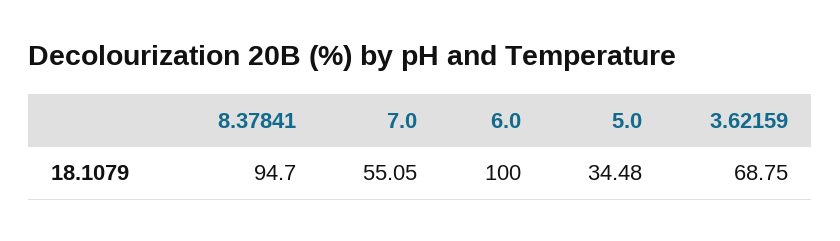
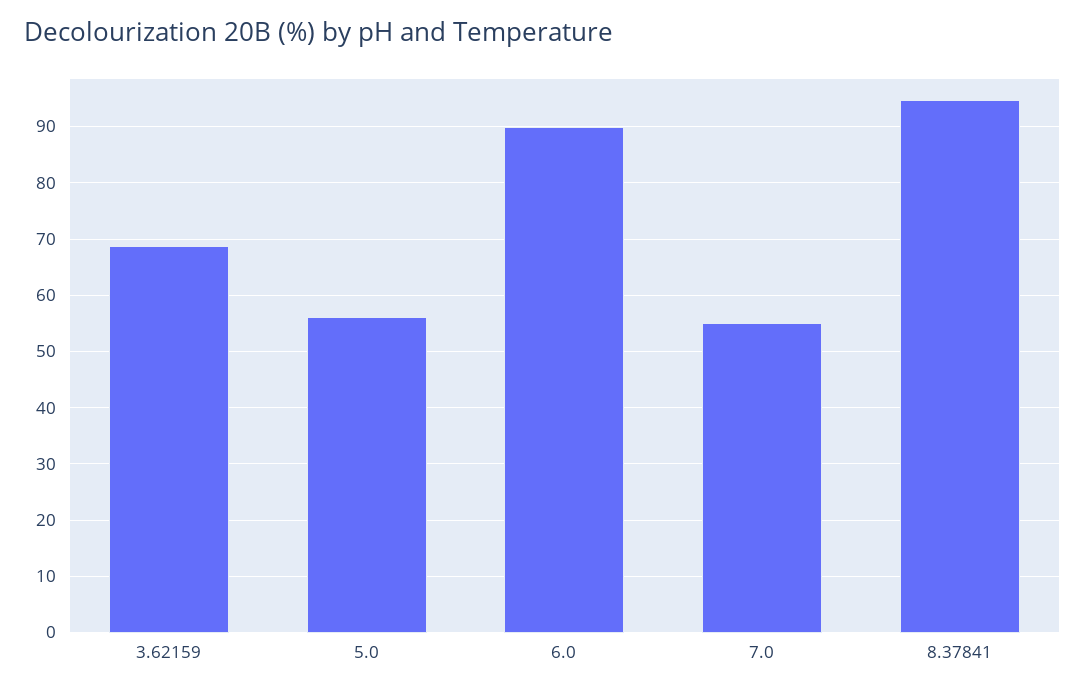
  {
    "8.37841": 94.7,
    "7.0": 55.05,
-   "6.0": 100,
+   "6.0": 90,
-   "5.0": 34.48,
+   "5.0": 56,
    "3.62159": 68.75
  }

